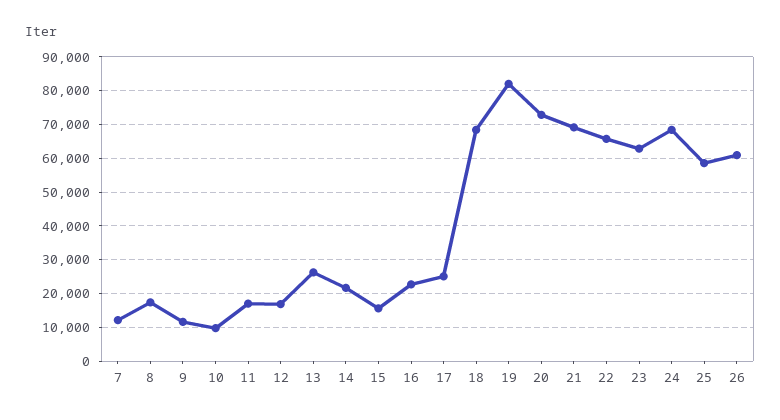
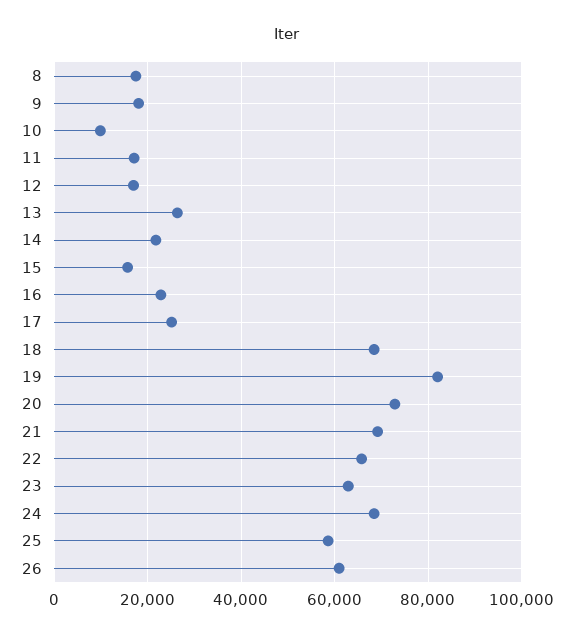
  {
-   "7": 12000,
    "8": 18000,
-   "9": 12000,
+   "9": 18000,
    "10": 10000,
    "11": 18000,
    "12": 16000,
    "13": 26000,
    "14": 22000,
    "15": 16000,
    "16": 22000,
    "17": 26000,
    "18": 68000,
    "19": 82000,
    "20": 72000,
    "21": 70000,
    "22": 66000,
    "23": 62000,
    "24": 68000,
    "25": 58000,
    "26": 60000
  }

